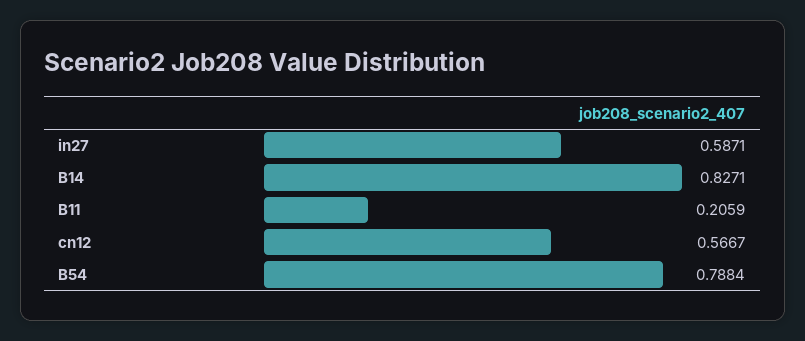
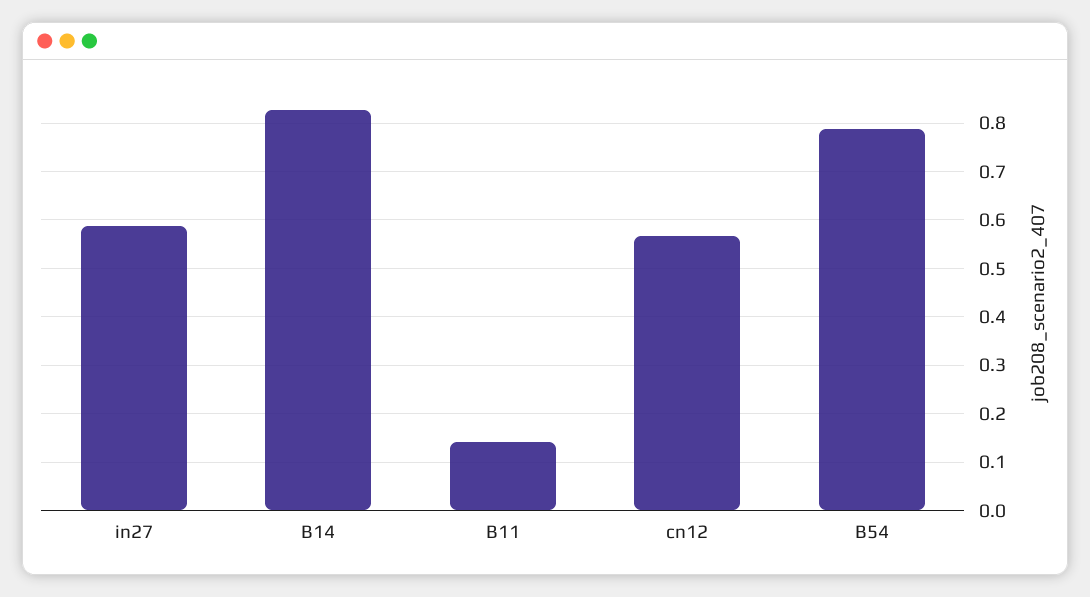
  {
    "in27": 0.5871,
    "B14": 0.8271,
-   "B11": 0.2059,
+   "B11": 0.14,
    "cn12": 0.5667,
    "B54": 0.7884
  }

